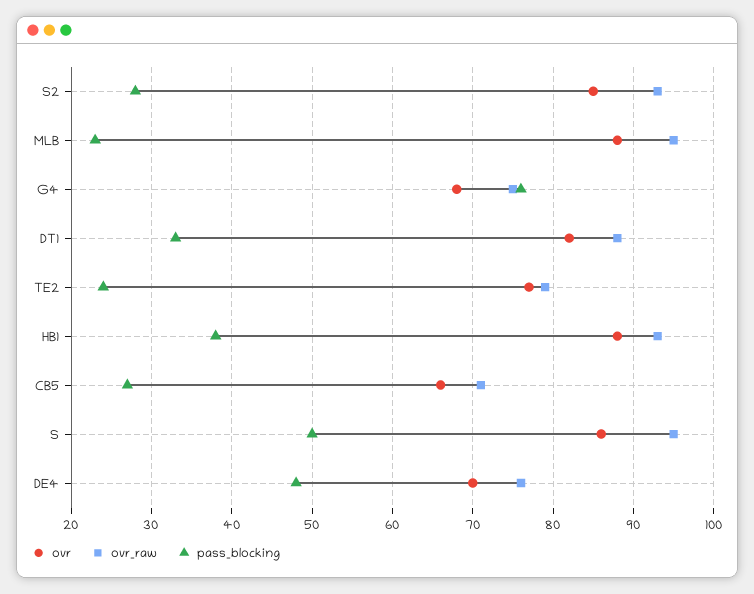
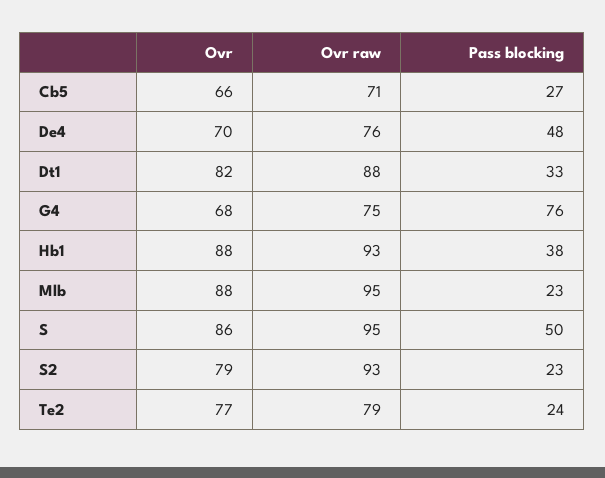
  {
    "ovr": {
-     "S2": 85,
+     "S2": 79,
      "MLB": 88,
      "G4": 68,
      "DT1": 82,
      "TE2": 77,
      "HB1": 88,
      "CB5": 66,
      "S": 86,
      "DE4": 70
    },
    "ovr_raw": {
      "S2": 93,
      "MLB": 95,
      "G4": 75,
      "DT1": 88,
      "TE2": 79,
      "HB1": 93,
      "CB5": 71,
      "S": 95,
      "DE4": 76
    },
    "pass_blocking": {
-     "S2": 28,
+     "S2": 23,
      "MLB": 23,
      "G4": 76,
      "DT1": 33,
      "TE2": 24,
      "HB1": 38,
      "CB5": 27,
      "S": 50,
      "DE4": 48
    }
  }

